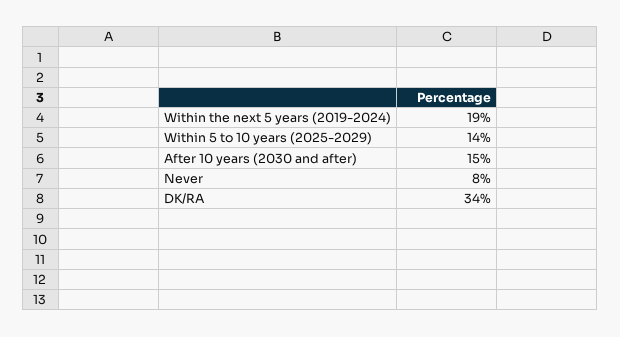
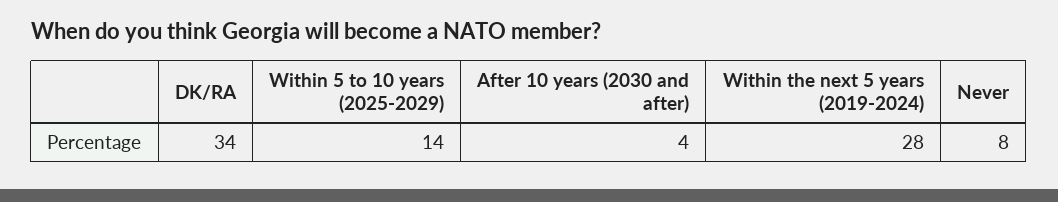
  {
-   "Within the next 5 years (2019-2024)": 19,
+   "Within the next 5 years (2019-2024)": 28,
    "Within 5 to 10 years (2025-2029)": 14,
-   "After 10 years (2030 and after)": 15,
+   "After 10 years (2030 and after)": 4,
    "Never": 8,
    "DK/RA": 34
  }

